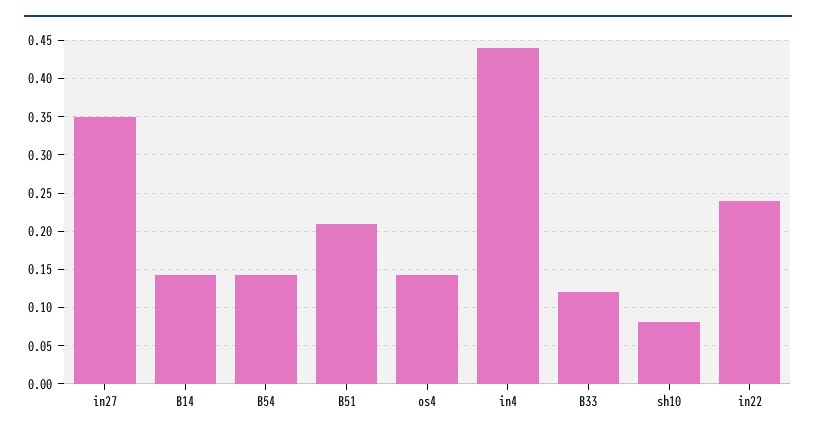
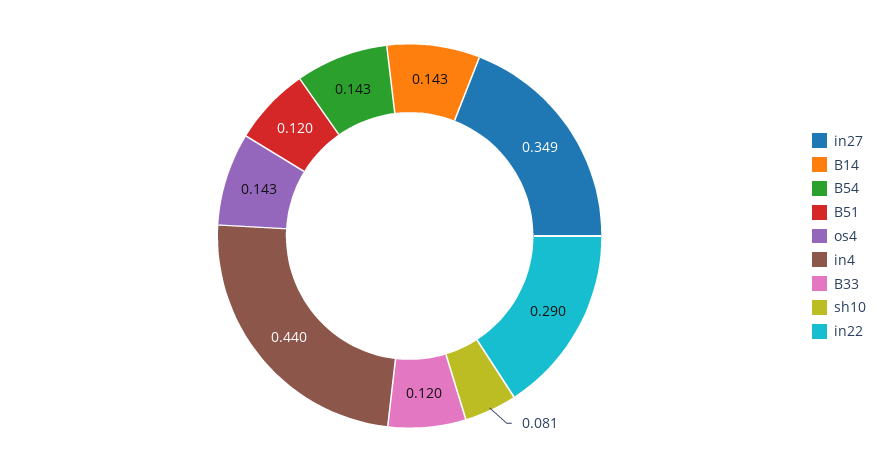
  {
    "in27": 0.349,
    "B14": 0.143,
    "B54": 0.143,
-   "B51": 0.21,
+   "B51": 0.12,
    "os4": 0.143,
    "in4": 0.44,
    "B33": 0.12,
    "sh10": 0.081,
-   "in22": 0.24
+   "in22": 0.29
  }

